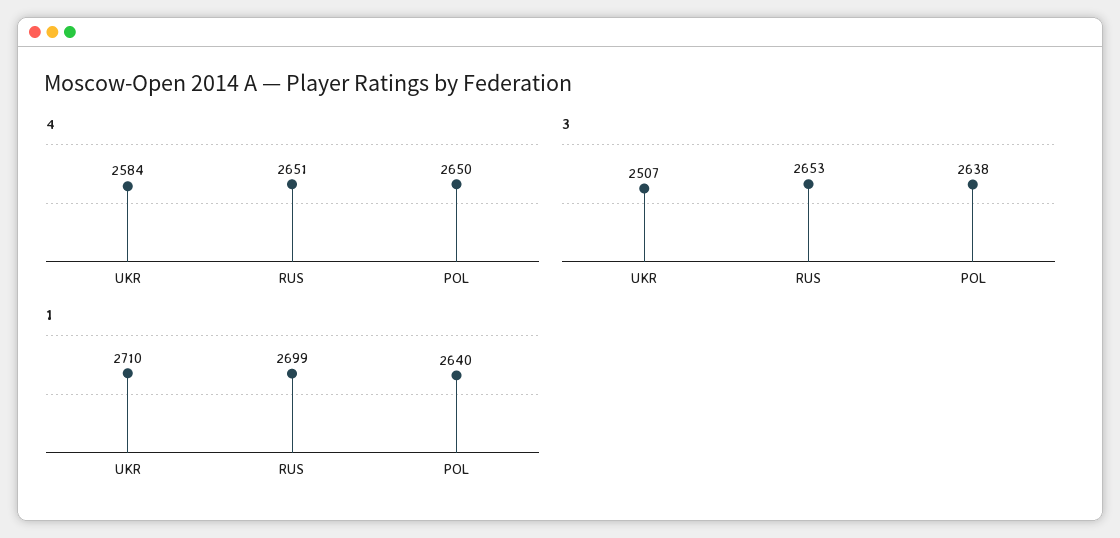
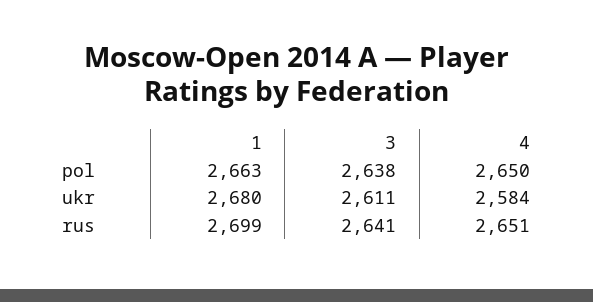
  {
    "4": {
      "UKR": 2584,
      "RUS": 2651,
      "POL": 2650
    },
    "3": {
-     "UKR": 2507,
+     "UKR": 2611,
-     "RUS": 2653,
+     "RUS": 2641,
      "POL": 2638
    },
    "1": {
-     "UKR": 2710,
+     "UKR": 2680,
      "RUS": 2699,
-     "POL": 2640
+     "POL": 2663
    }
  }

